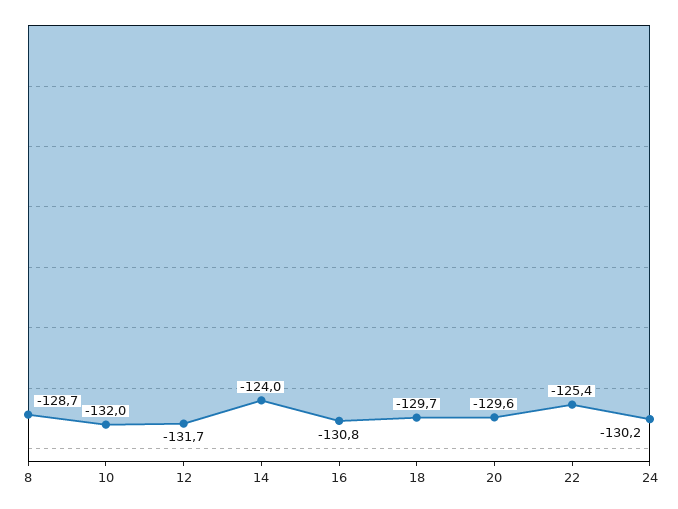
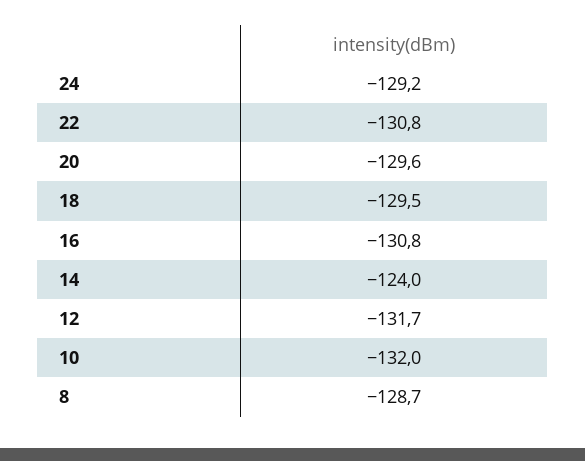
  {
    "8": -128.7,
    "10": -132,
    "12": -131.7,
    "14": -124,
    "16": -130.8,
-   "18": -129.7,
+   "18": -129.5,
    "20": -129.6,
-   "22": -125.4,
+   "22": -130.8,
-   "24": -130.2
+   "24": -129.2
  }

